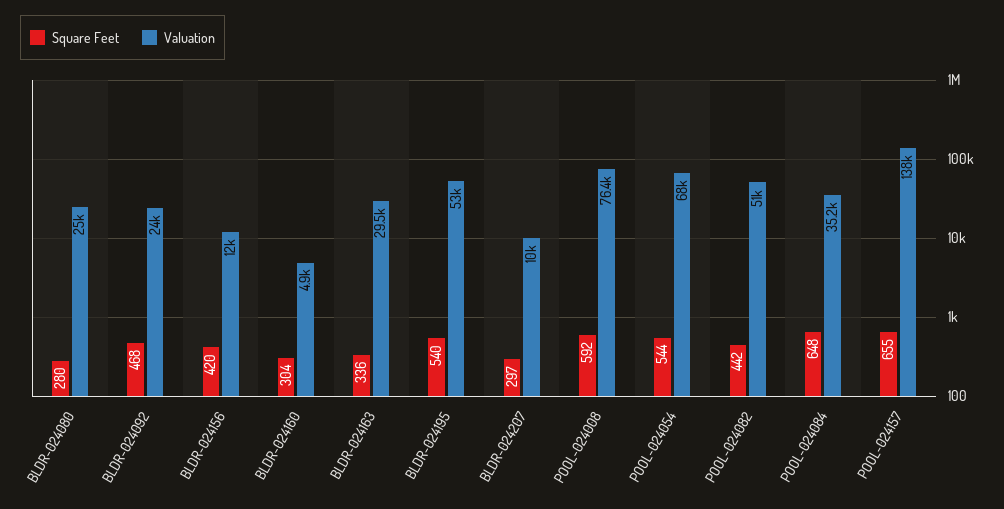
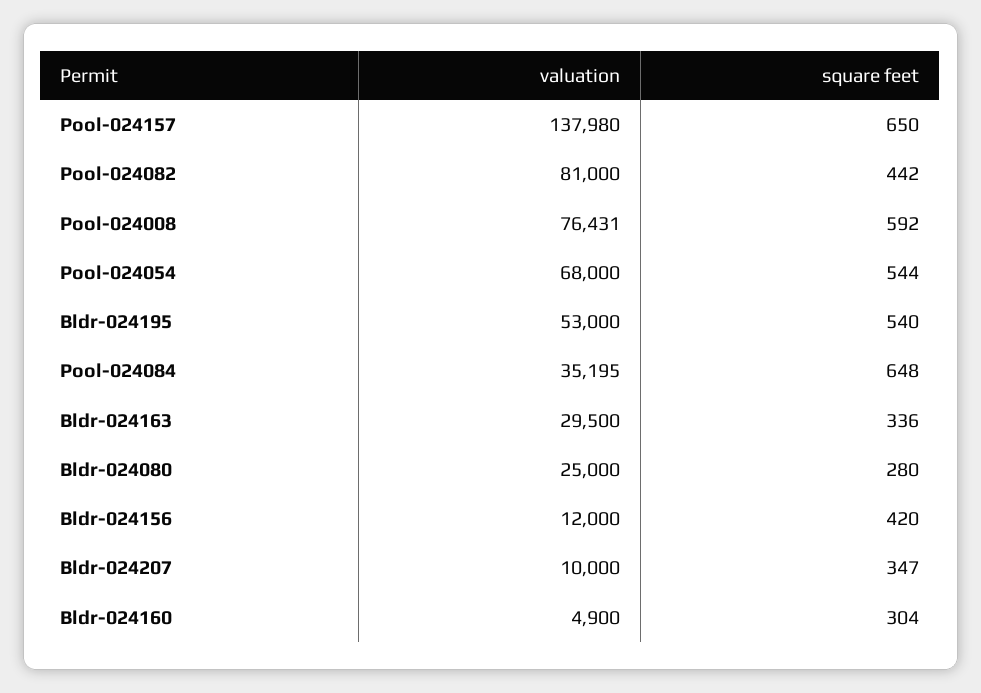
  {
    "Square Feet": {
      "BLDR-024080": 280,
-     "BLDR-024092": 468,
      "BLDR-024156": 420,
      "BLDR-024160": 304,
      "BLDR-024163": 336,
      "BLDR-024195": 540,
-     "BLDR-024207": 297,
+     "BLDR-024207": 347,
      "POOL-024008": 592,
      "POOL-024054": 544,
      "POOL-024082": 442,
      "POOL-024084": 648,
-     "POOL-024157": 655
+     "POOL-024157": 650
    },
    "Valuation": {
      "BLDR-024080": 25000,
-     "BLDR-024092": 24000,
      "BLDR-024156": 12000,
      "BLDR-024160": 4900,
      "BLDR-024163": 29500,
      "BLDR-024195": 53000,
      "BLDR-024207": 10000,
      "POOL-024008": 76431,
      "POOL-024054": 68000,
-     "POOL-024082": 51000,
+     "POOL-024082": 81000,
      "POOL-024084": 35195,
      "POOL-024157": 137980
    }
  }

